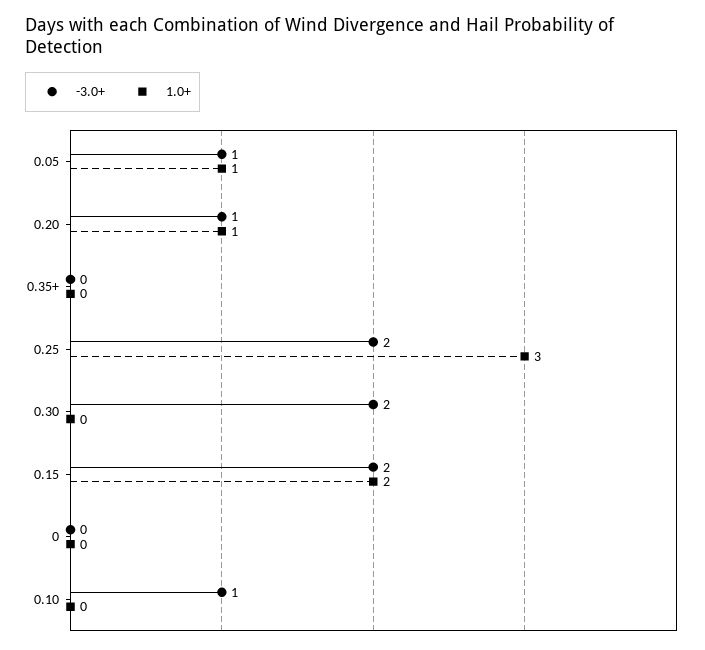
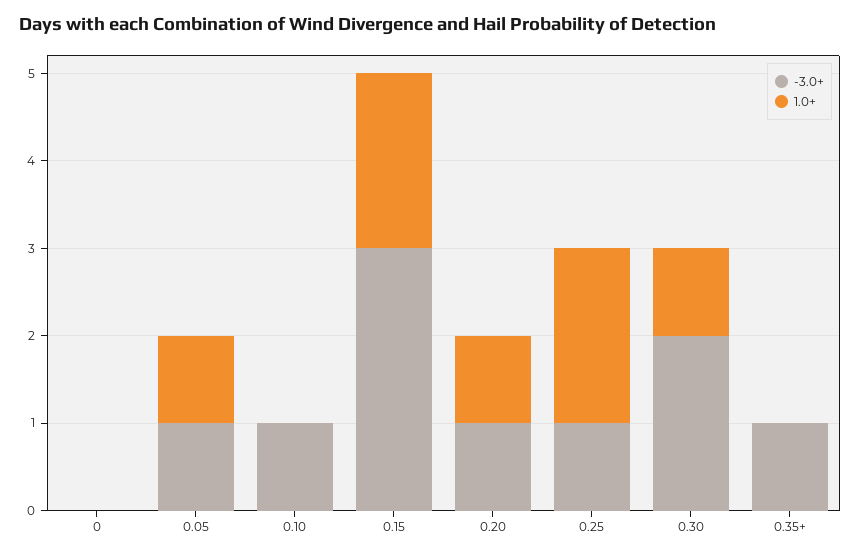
  {
    "-3.0+": {
      "0.05": 1,
      "0.20": 1,
-     "0.35+": 0,
+     "0.35+": 1,
-     "0.25": 2,
+     "0.25": 1,
      "0.30": 2,
-     "0.15": 2,
+     "0.15": 3,
      "0": 0,
      "0.10": 1
    },
    "1.0+": {
      "0.05": 1,
      "0.20": 1,
      "0.35+": 0,
-     "0.25": 3,
+     "0.25": 2,
-     "0.30": 0,
+     "0.30": 1,
      "0.15": 2,
      "0": 0,
      "0.10": 0
    }
  }

